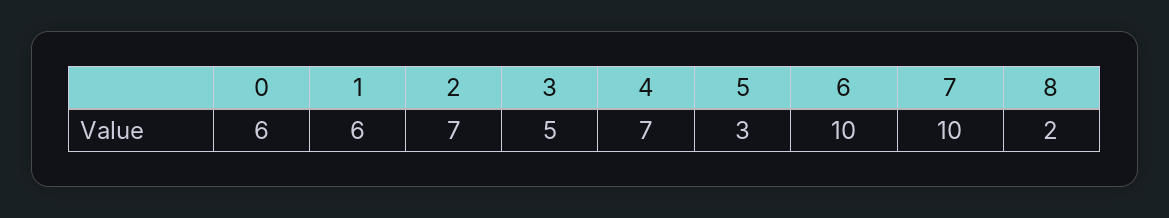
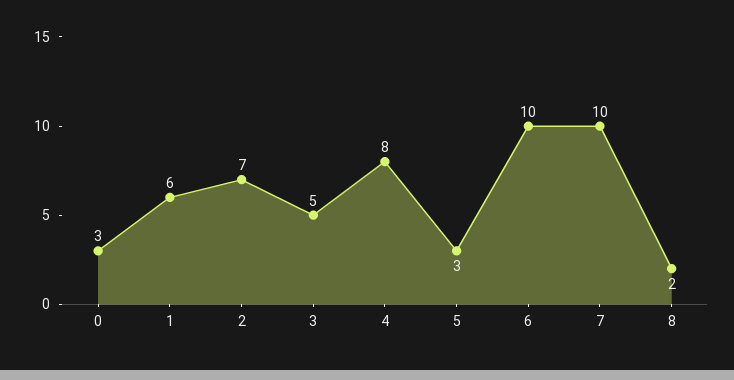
  {
-   "0": 6,
+   "0": 3,
    "1": 6,
    "2": 7,
    "3": 5,
-   "4": 7,
+   "4": 8,
    "5": 3,
    "6": 10,
    "7": 10,
    "8": 2
  }

